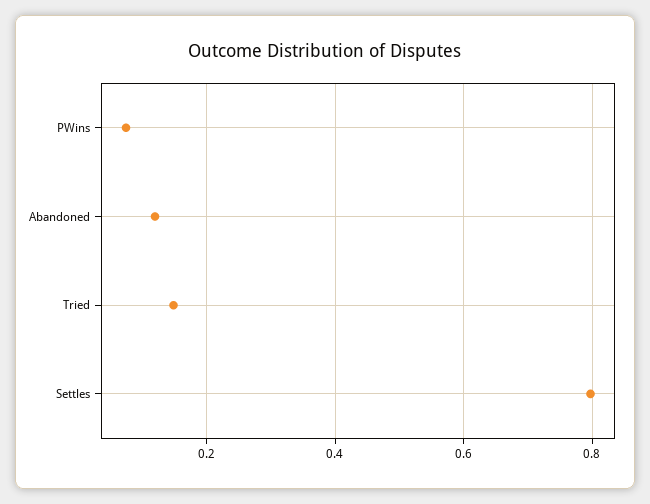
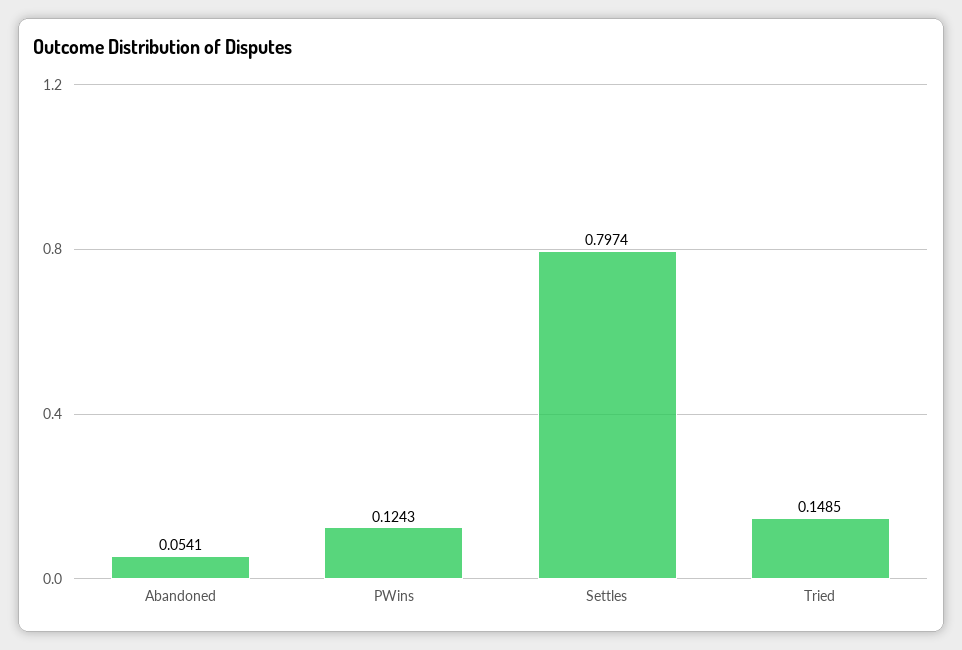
  {
-   "PWins": 0.08,
+   "PWins": 0.1243,
-   "Abandoned": 0.12,
+   "Abandoned": 0.0541,
    "Tried": 0.1485,
    "Settles": 0.7974
  }

